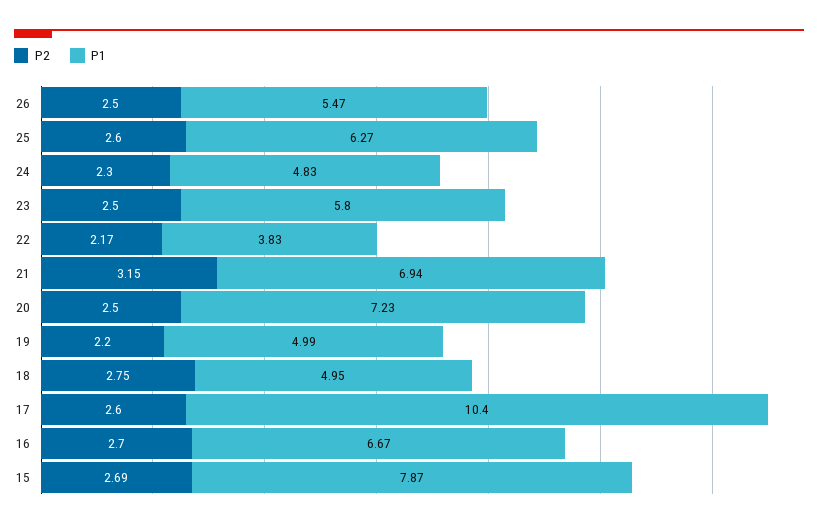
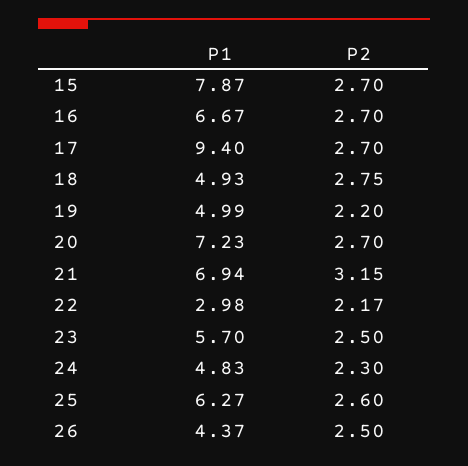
  {
    "P2": {
      "26": 2.5,
      "25": 2.6,
      "24": 2.3,
      "23": 2.5,
      "22": 2.17,
      "21": 3.15,
-     "20": 2.5,
+     "20": 2.7,
      "19": 2.2,
      "18": 2.75,
-     "17": 2.6,
+     "17": 2.7,
      "16": 2.7,
-     "15": 2.69
+     "15": 2.7
    },
    "P1": {
-     "26": 5.47,
+     "26": 4.37,
      "25": 6.27,
      "24": 4.83,
-     "23": 5.8,
+     "23": 5.7,
-     "22": 3.83,
+     "22": 2.98,
      "21": 6.94,
      "20": 7.23,
      "19": 4.99,
-     "18": 4.95,
+     "18": 4.93,
-     "17": 10.4,
+     "17": 9.4,
      "16": 6.67,
      "15": 7.87
    }
  }

